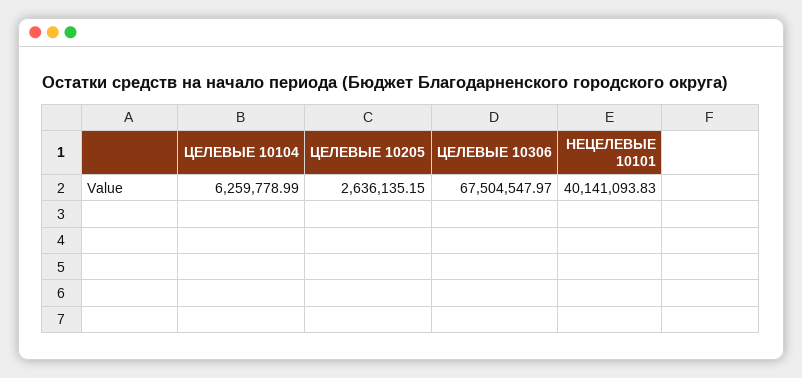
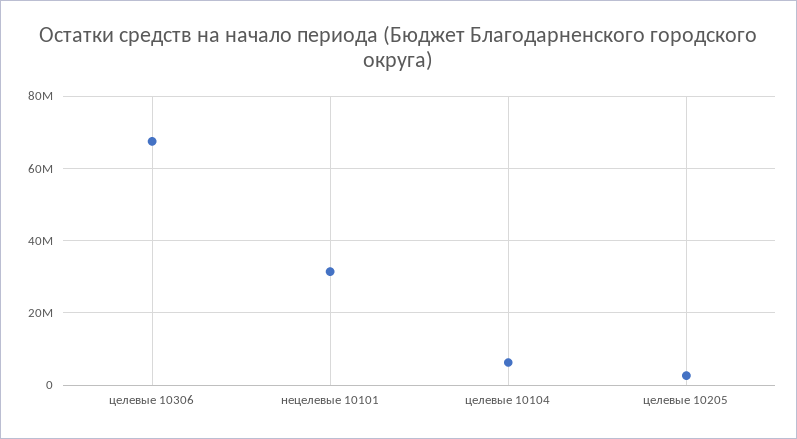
  {
    "ЦЕЛЕВЫЕ 10104": 6259778.99,
    "ЦЕЛЕВЫЕ 10205": 2636135.15,
    "ЦЕЛЕВЫЕ 10306": 67504547.97,
-   "НЕЦЕЛЕВЫЕ 10101": 40141093.83
+   "НЕЦЕЛЕВЫЕ 10101": 32000000
  }

